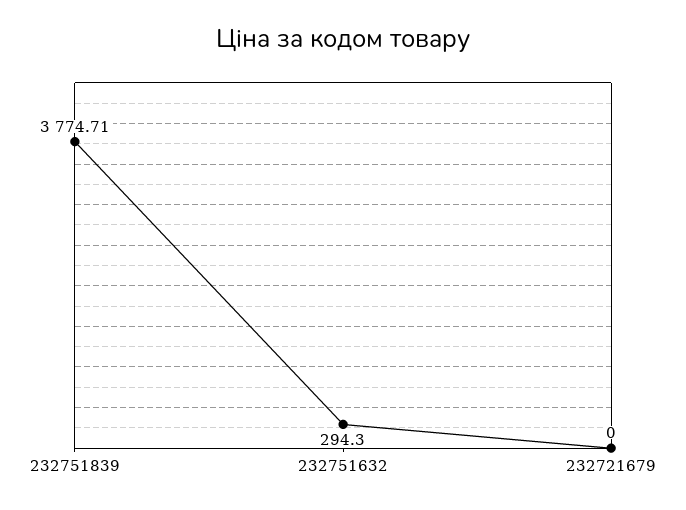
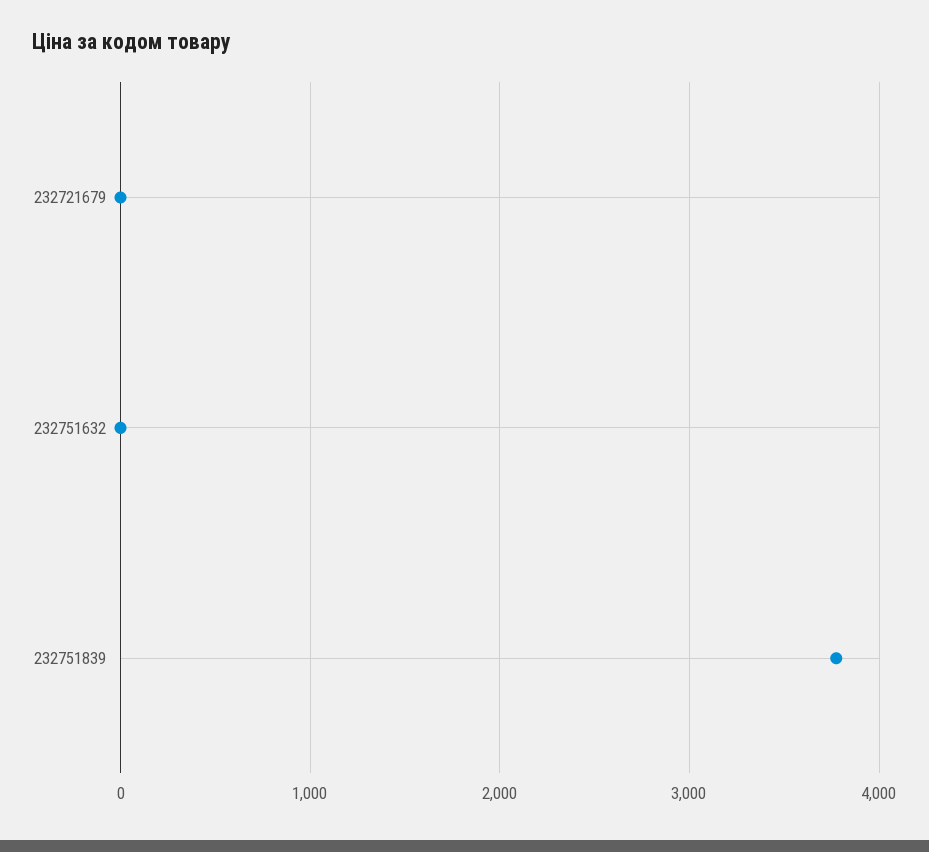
  {
    "232751839": 3774.71,
-   "232751632": 294.3,
+   "232751632": 0,
    "232721679": 0
  }

